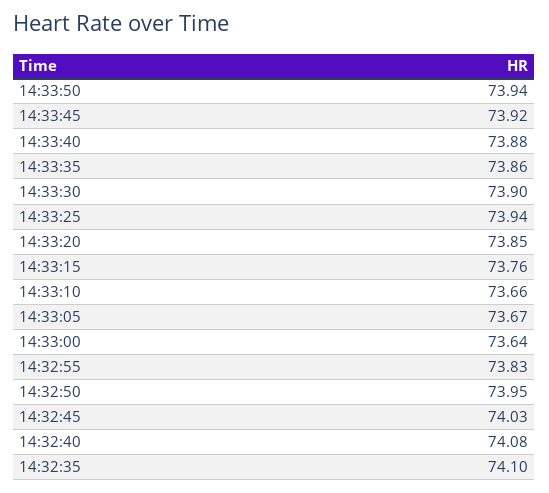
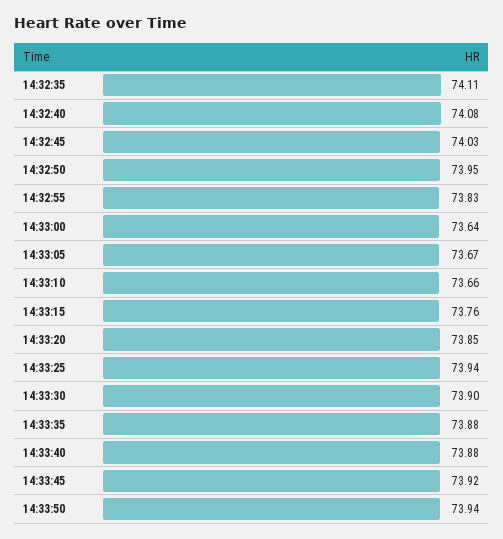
  {
    "14:33:50": 73.94,
    "14:33:45": 73.92,
    "14:33:40": 73.88,
-   "14:33:35": 73.86,
+   "14:33:35": 73.88,
    "14:33:30": 73.9,
    "14:33:25": 73.94,
    "14:33:20": 73.85,
    "14:33:15": 73.76,
    "14:33:10": 73.66,
    "14:33:05": 73.67,
    "14:33:00": 73.64,
    "14:32:55": 73.83,
    "14:32:50": 73.95,
    "14:32:45": 74.03,
    "14:32:40": 74.08,
-   "14:32:35": 74.1
+   "14:32:35": 74.11
  }

